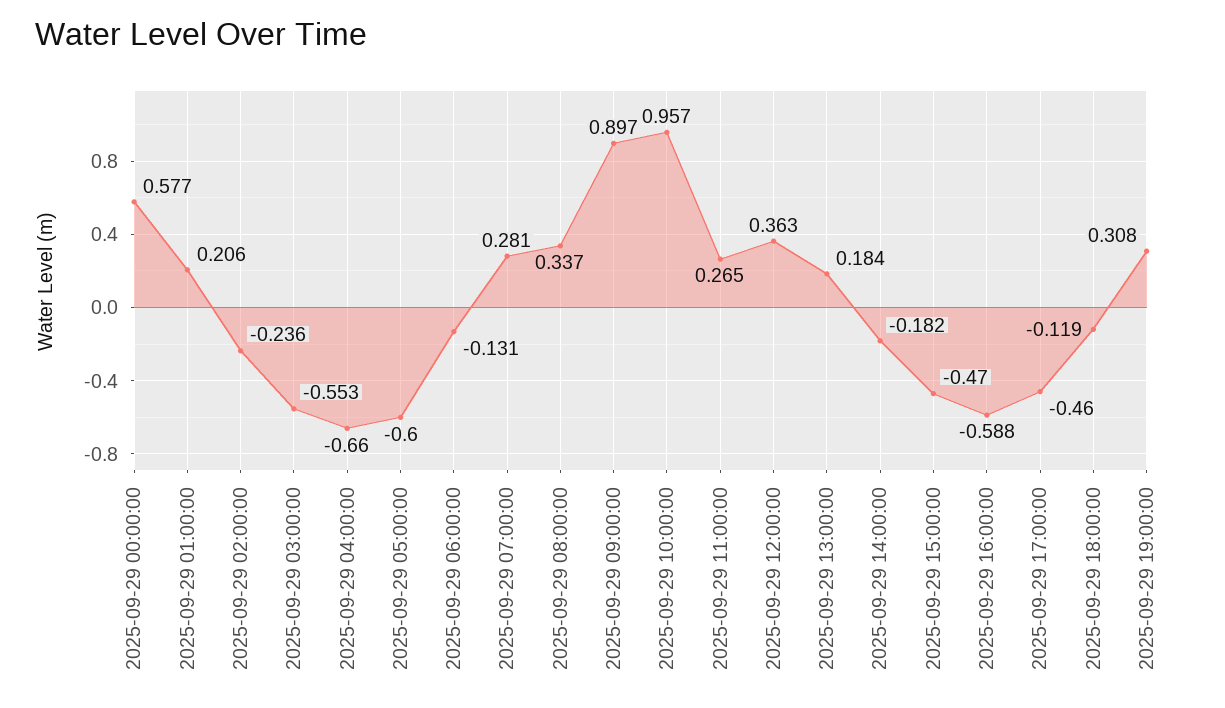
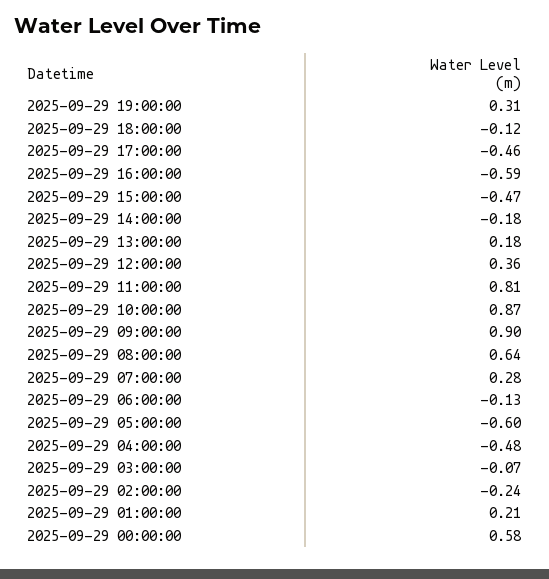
  {
    "2025-09-29 00:00:00": 0.577,
    "2025-09-29 01:00:00": 0.206,
    "2025-09-29 02:00:00": -0.236,
-   "2025-09-29 03:00:00": -0.553,
+   "2025-09-29 03:00:00": -0.07,
-   "2025-09-29 04:00:00": -0.66,
+   "2025-09-29 04:00:00": -0.48,
    "2025-09-29 05:00:00": -0.6,
    "2025-09-29 06:00:00": -0.131,
    "2025-09-29 07:00:00": 0.281,
-   "2025-09-29 08:00:00": 0.337,
+   "2025-09-29 08:00:00": 0.64,
    "2025-09-29 09:00:00": 0.897,
-   "2025-09-29 10:00:00": 0.957,
+   "2025-09-29 10:00:00": 0.87,
-   "2025-09-29 11:00:00": 0.265,
+   "2025-09-29 11:00:00": 0.81,
    "2025-09-29 12:00:00": 0.363,
    "2025-09-29 13:00:00": 0.184,
    "2025-09-29 14:00:00": -0.182,
    "2025-09-29 15:00:00": -0.47,
    "2025-09-29 16:00:00": -0.588,
    "2025-09-29 17:00:00": -0.46,
    "2025-09-29 18:00:00": -0.119,
    "2025-09-29 19:00:00": 0.308
  }

